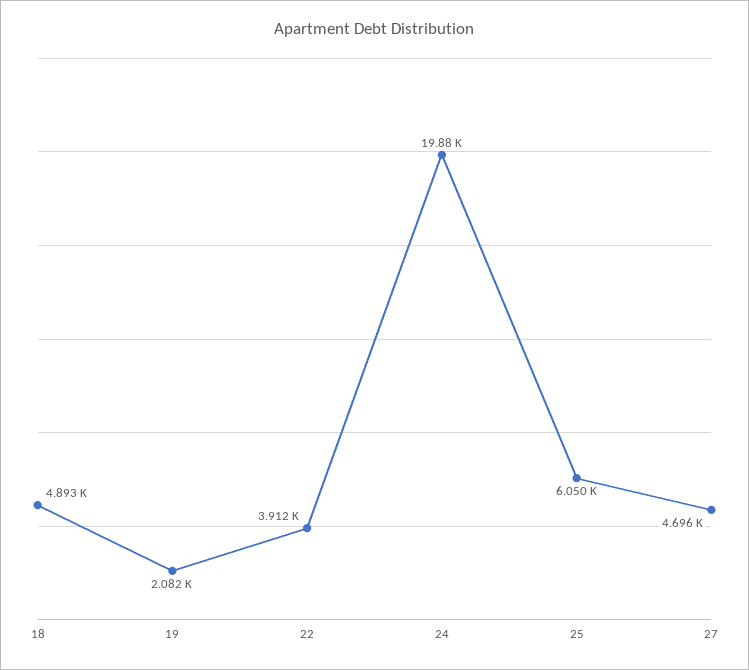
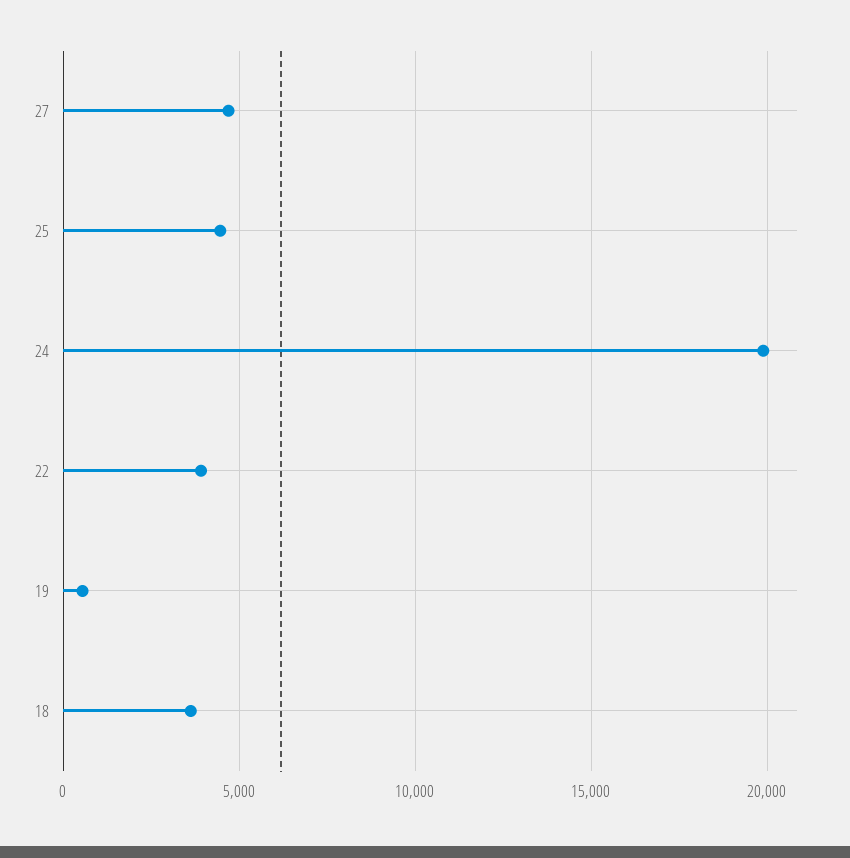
  {
-   "18": 4893,
+   "18": 3500,
-   "19": 2082,
+   "19": 500,
    "22": 3912,
    "24": 19880,
-   "25": 6050,
+   "25": 4500,
    "27": 4696
  }

